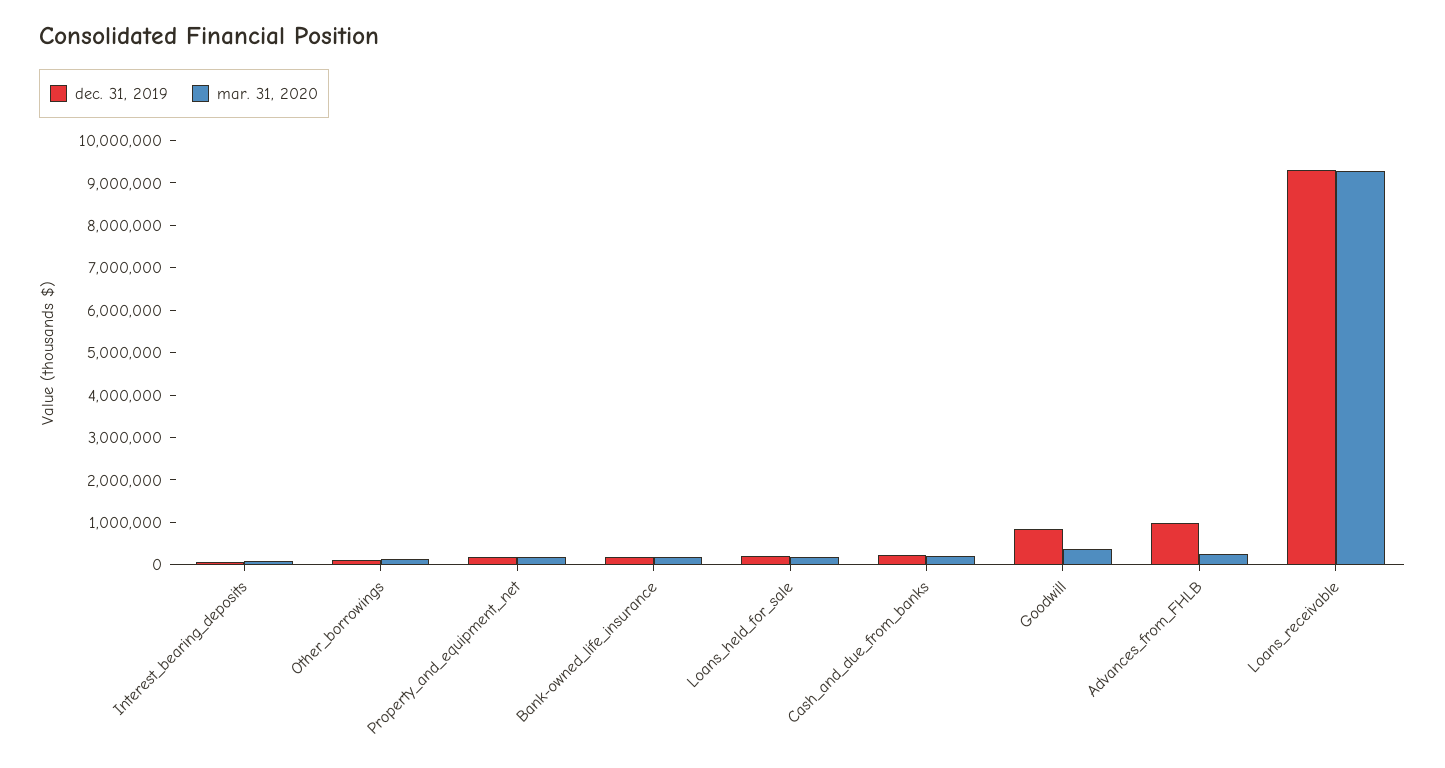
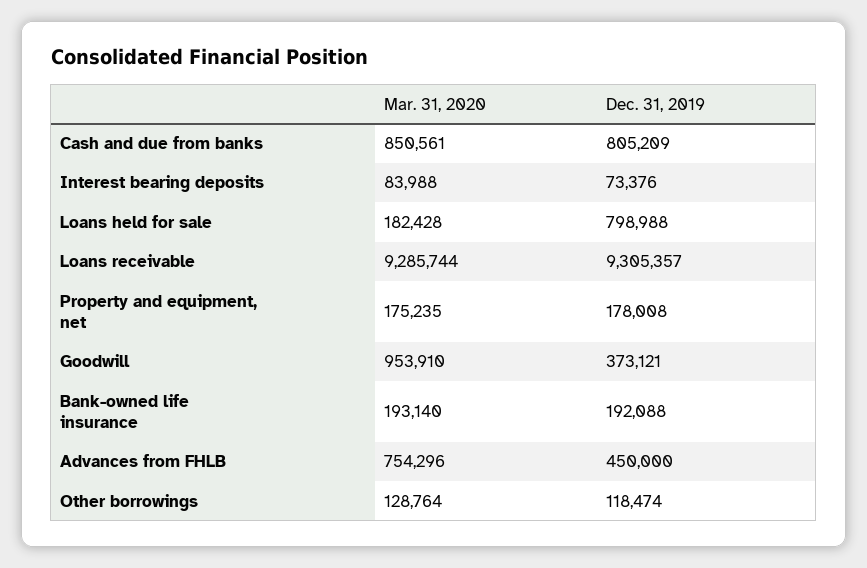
  {
    "dec. 31, 2019": {
      "Interest_bearing_deposits": 73376,
      "Other_borrowings": 118474,
      "Property_and_equipment,_net": 178008,
      "Bank-owned_life_insurance": 192088,
-     "Loans_held_for_sale": 200000,
+     "Loans_held_for_sale": 798988,
-     "Cash_and_due_from_banks": 200000,
+     "Cash_and_due_from_banks": 805209,
-     "Goodwill": 800000,
+     "Goodwill": 373121,
-     "Advances_from_FHLB": 1000000,
+     "Advances_from_FHLB": 450000,
      "Loans_receivable": 9305357
    },
    "mar. 31, 2020": {
      "Interest_bearing_deposits": 83988,
      "Other_borrowings": 128764,
      "Property_and_equipment,_net": 175235,
      "Bank-owned_life_insurance": 193140,
      "Loans_held_for_sale": 182428,
-     "Cash_and_due_from_banks": 200000,
+     "Cash_and_due_from_banks": 850561,
-     "Goodwill": 400000,
+     "Goodwill": 953910,
-     "Advances_from_FHLB": 200000,
+     "Advances_from_FHLB": 754296,
      "Loans_receivable": 9285744
    }
  }

